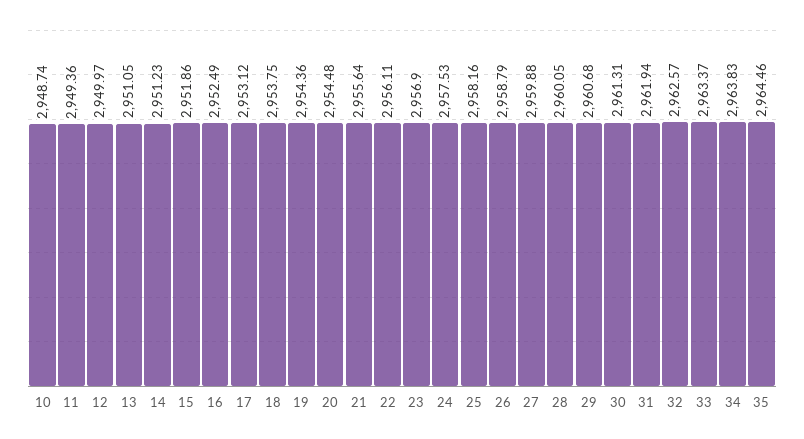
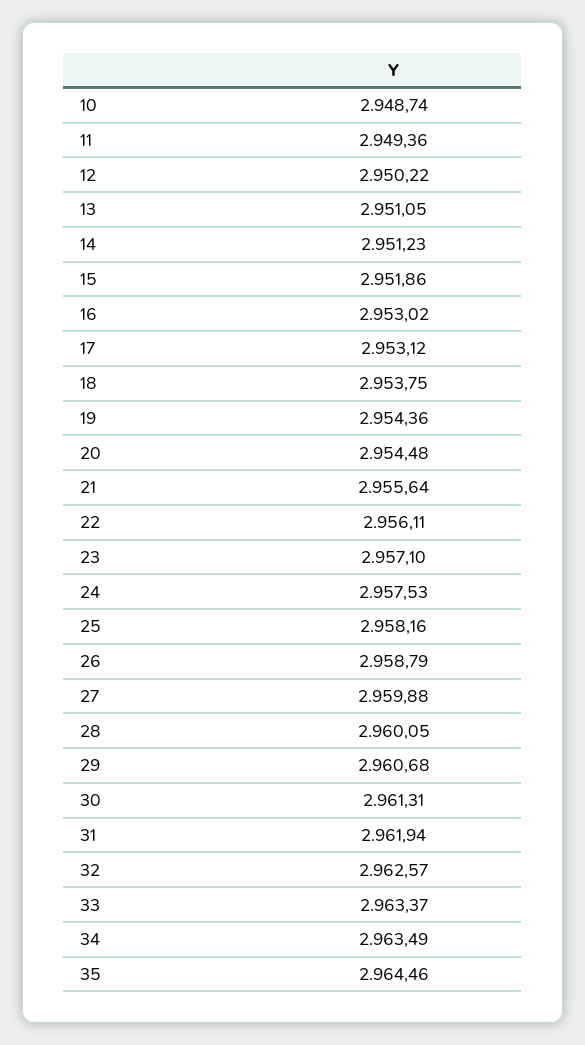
  {
    "10": 2948.74,
    "11": 2949.36,
-   "12": 2949.97,
+   "12": 2950.22,
    "13": 2951.05,
    "14": 2951.23,
    "15": 2951.86,
-   "16": 2952.49,
+   "16": 2953.02,
    "17": 2953.12,
    "18": 2953.75,
    "19": 2954.36,
    "20": 2954.48,
    "21": 2955.64,
    "22": 2956.11,
-   "23": 2956.9,
+   "23": 2957.1,
    "24": 2957.53,
    "25": 2958.16,
    "26": 2958.79,
    "27": 2959.88,
    "28": 2960.05,
    "29": 2960.68,
    "30": 2961.31,
    "31": 2961.94,
    "32": 2962.57,
    "33": 2963.37,
-   "34": 2963.83,
+   "34": 2963.49,
    "35": 2964.46
  }

